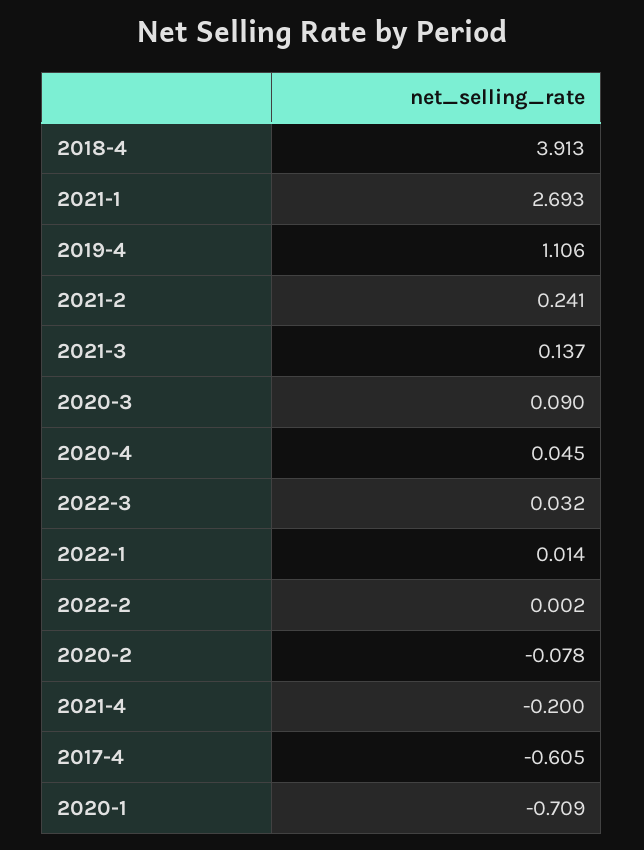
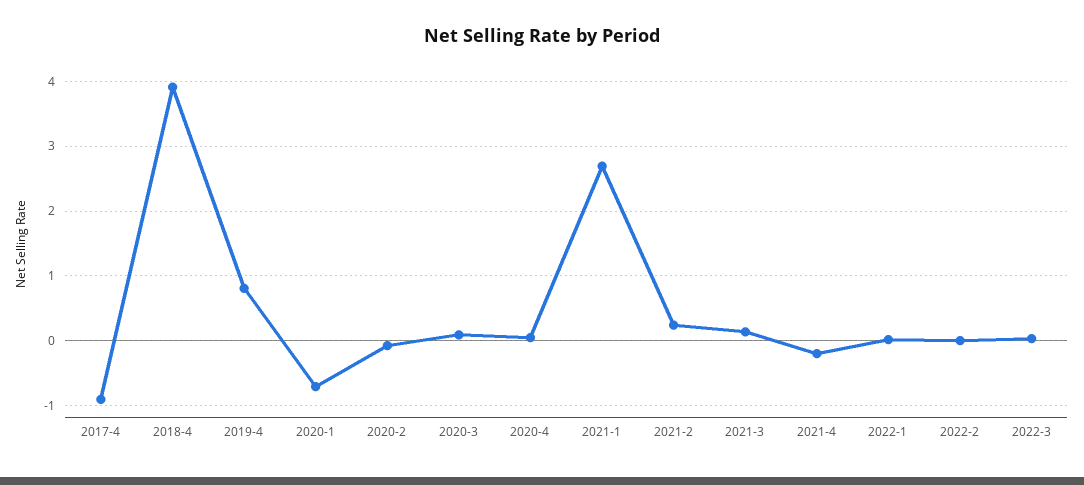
  {
    "2018-4": 3.913,
    "2021-1": 2.693,
-   "2019-4": 1.106,
+   "2019-4": 0.8,
    "2021-2": 0.241,
    "2021-3": 0.137,
    "2020-3": 0.09,
    "2020-4": 0.045,
    "2022-3": 0.032,
    "2022-1": 0.014,
    "2022-2": 0.002,
    "2020-2": -0.078,
    "2021-4": -0.2,
-   "2017-4": -0.605,
+   "2017-4": -0.9,
    "2020-1": -0.709
  }

